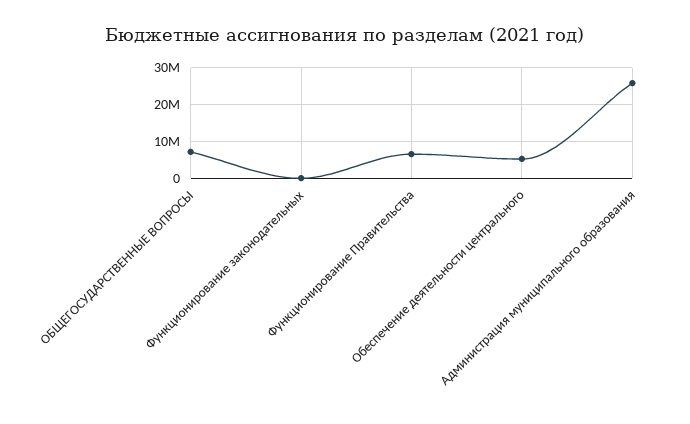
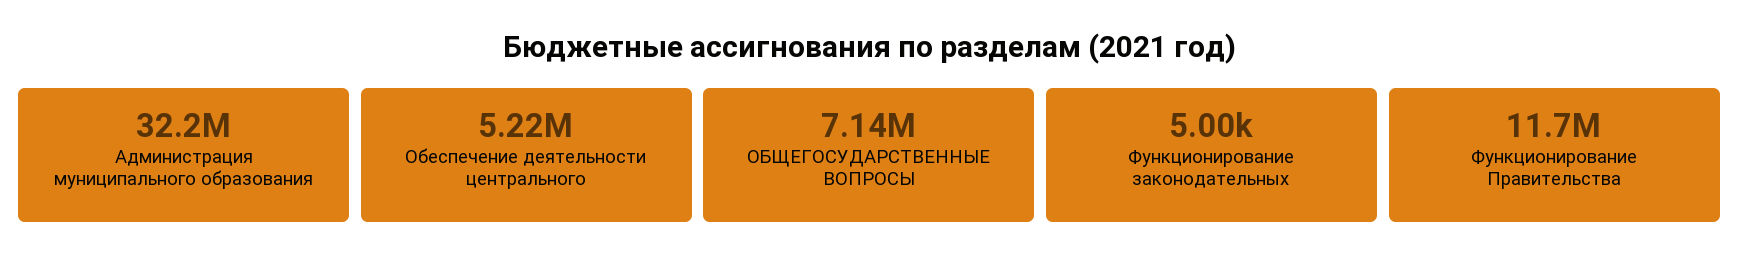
  {
    "ОБЩЕГОСУДАРСТВЕННЫЕ ВОПРОСЫ": 7140000,
    "Функционирование законодательных": 5000,
-   "Функционирование Правительства": 6000000,
+   "Функционирование Правительства": 11700000,
    "Обеспечение деятельности центрального": 5220000,
-   "Администрация муниципального образования": 26000000
+   "Администрация муниципального образования": 32200000
  }

